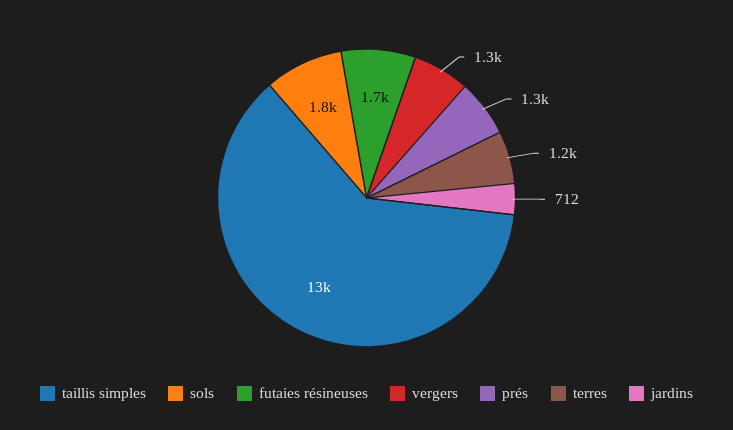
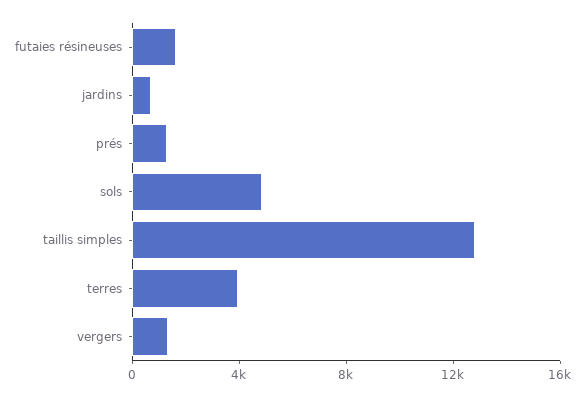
  {
    "taillis simples": 13000,
-   "sols": 1800,
+   "sols": 5000,
    "futaies résineuses": 1700,
    "vergers": 1300,
    "prés": 1300,
-   "terres": 1200,
+   "terres": 4000,
    "jardins": 712
  }

